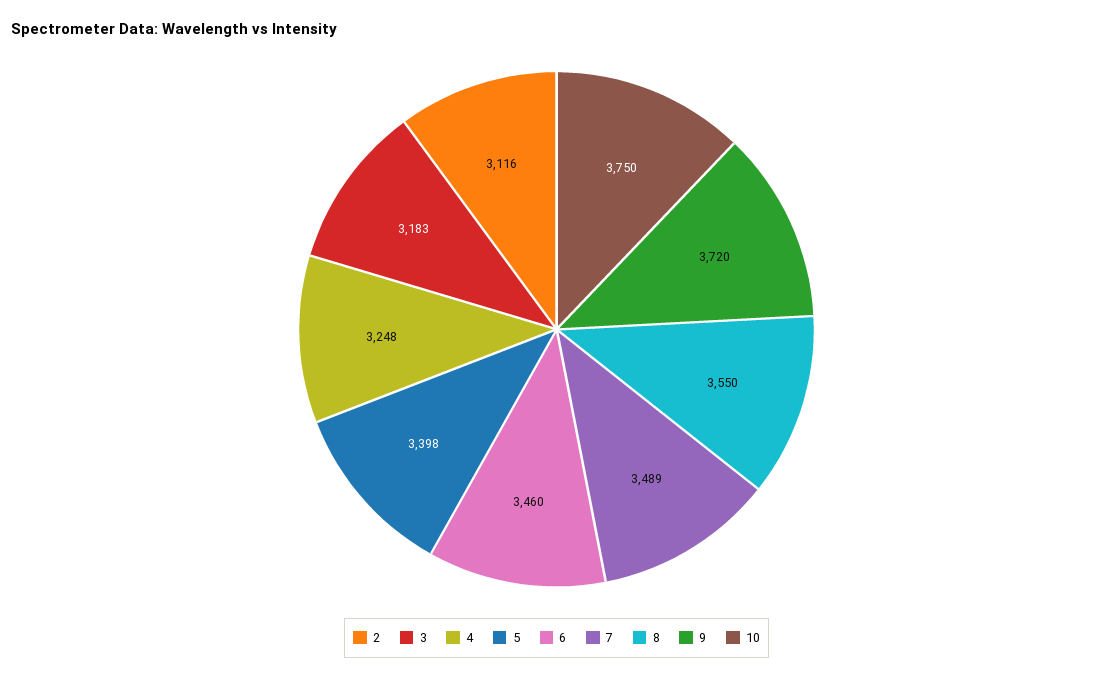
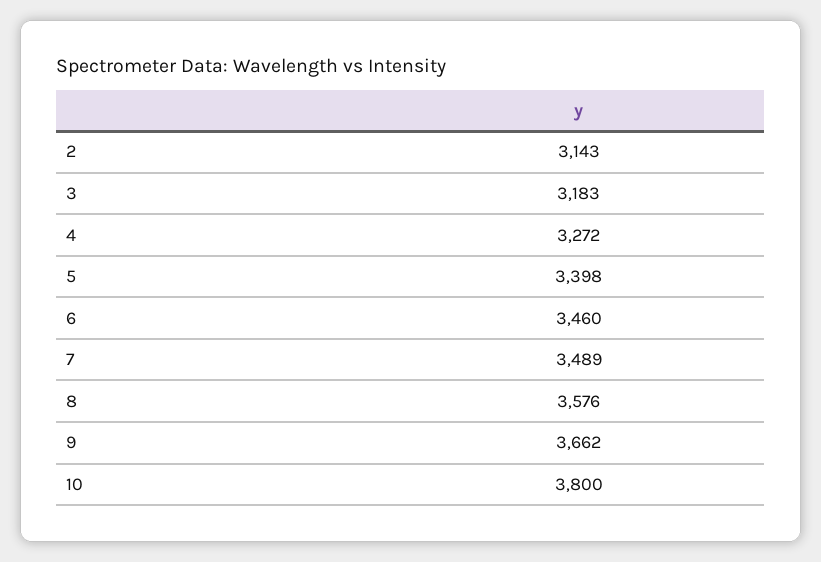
  {
-   "2": 3116,
+   "2": 3143,
    "3": 3183,
-   "4": 3248,
+   "4": 3272,
    "5": 3398,
    "6": 3460,
    "7": 3489,
-   "8": 3550,
+   "8": 3576,
-   "9": 3720,
+   "9": 3662,
-   "10": 3750
+   "10": 3800
  }

